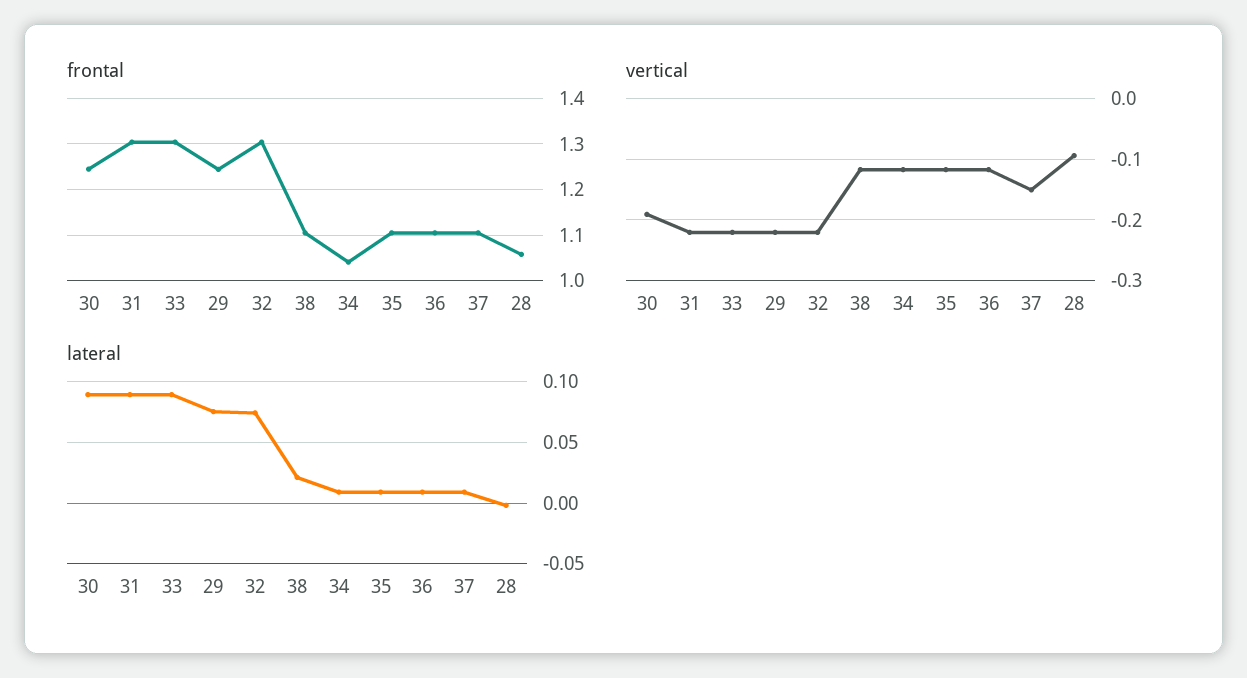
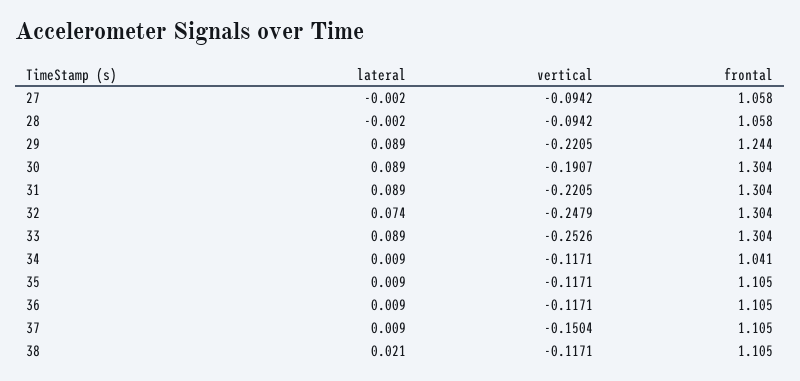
  {
    "frontal": {
-     "30": 1.24,
+     "30": 1.304,
      "31": 1.304,
      "33": 1.304,
      "29": 1.244,
      "32": 1.304,
      "38": 1.105,
      "34": 1.041,
      "35": 1.105,
      "36": 1.105,
      "37": 1.105,
-     "28": 1.058
+     "28": 1.058,
+     "27": 1.058
    },
    "vertical": {
      "30": -0.1907,
      "31": -0.2205,
-     "33": -0.22,
+     "33": -0.2526,
      "29": -0.2205,
-     "32": -0.22,
+     "32": -0.2479,
      "38": -0.1171,
      "34": -0.1171,
      "35": -0.1171,
      "36": -0.1171,
      "37": -0.1504,
-     "28": -0.0942
+     "28": -0.0942,
+     "27": -0.0942
    },
    "lateral": {
      "30": 0.089,
      "31": 0.089,
      "33": 0.089,
-     "29": 0.075,
+     "29": 0.089,
      "32": 0.074,
      "38": 0.021,
      "34": 0.009,
      "35": 0.009,
      "36": 0.009,
      "37": 0.009,
-     "28": -0.002
+     "28": -0.002,
+     "27": -0.002
    }
  }

